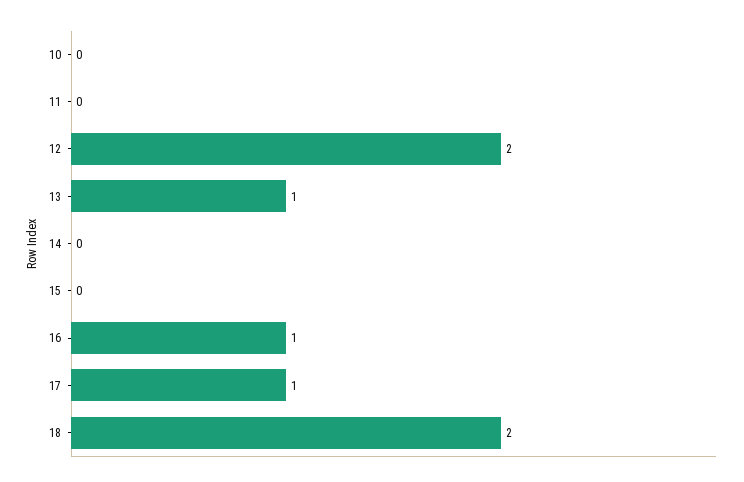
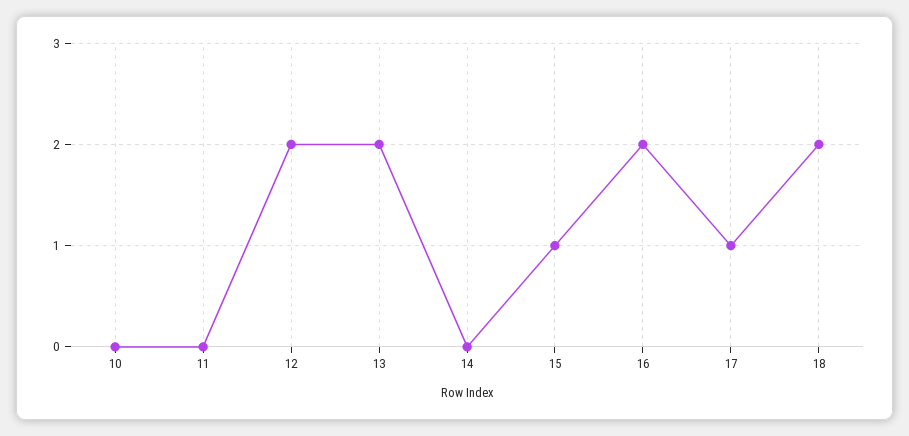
  {
    "10": 0,
    "11": 0,
    "12": 2,
-   "13": 1,
+   "13": 2,
    "14": 0,
-   "15": 0,
+   "15": 1,
-   "16": 1,
+   "16": 2,
    "17": 1,
    "18": 2
  }

